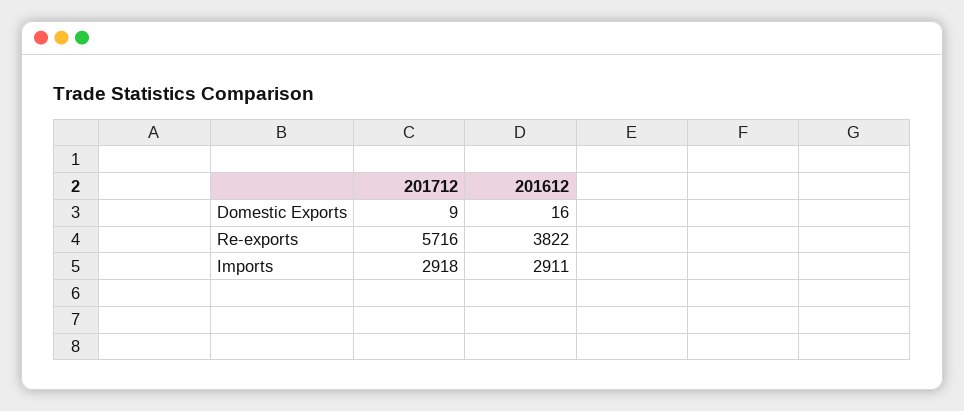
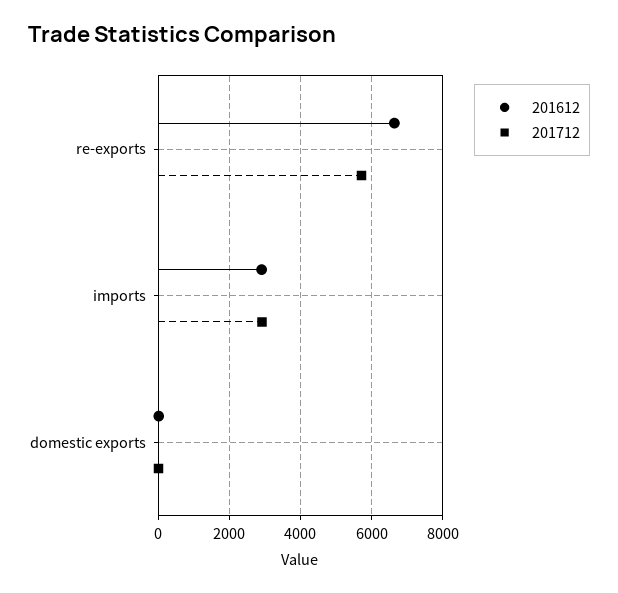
  {
    "201712": {
      "Domestic Exports": 9,
      "Re-exports": 5716,
      "Imports": 2918
    },
    "201612": {
      "Domestic Exports": 16,
-     "Re-exports": 3822,
+     "Re-exports": 6600,
      "Imports": 2911
    }
  }

